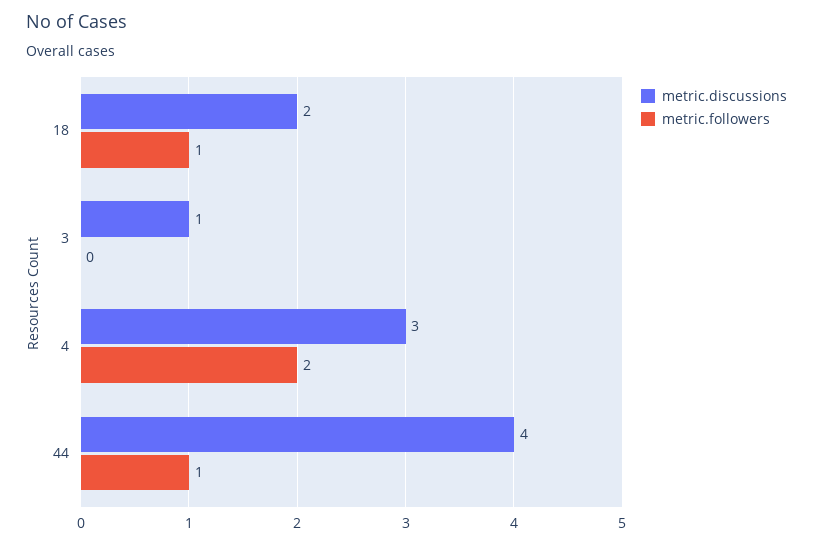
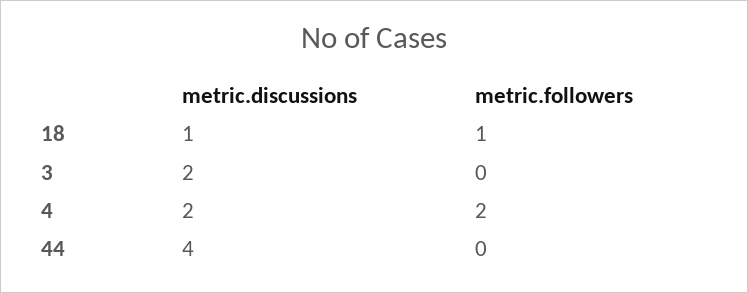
  {
    "metric.discussions": {
-     "18": 2,
+     "18": 1,
-     "3": 1,
+     "3": 2,
-     "4": 3,
+     "4": 2,
      "44": 4
    },
    "metric.followers": {
      "18": 1,
      "3": 0,
      "4": 2,
-     "44": 1
+     "44": 0
    }
  }

